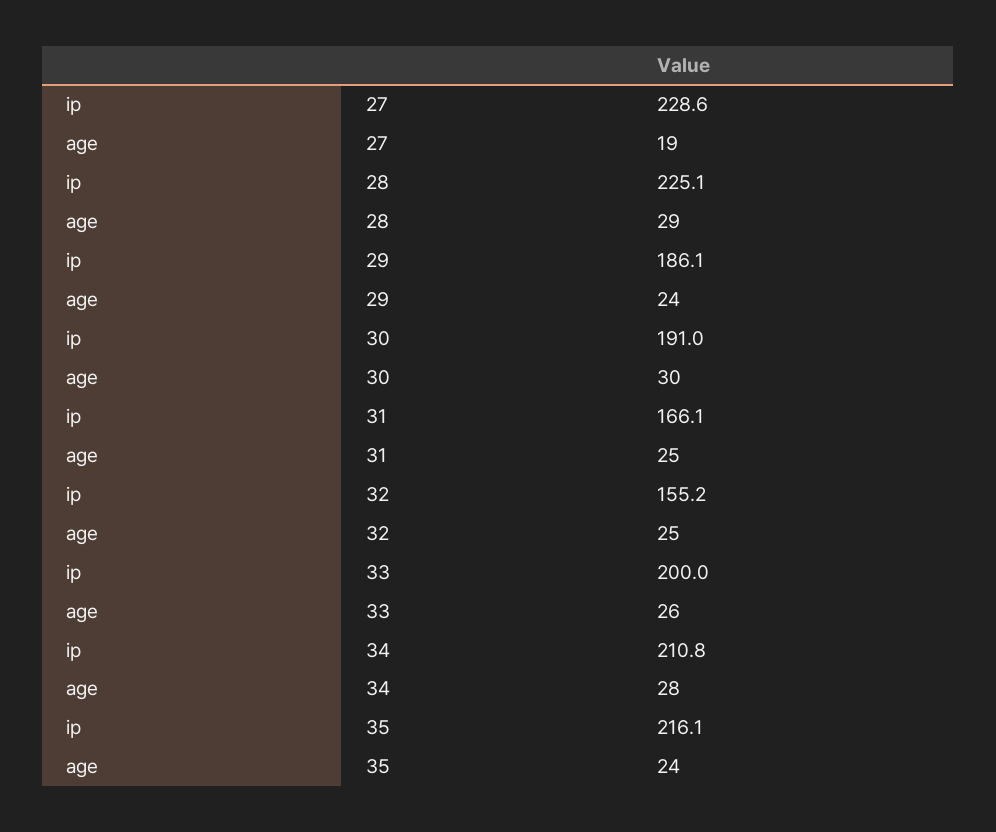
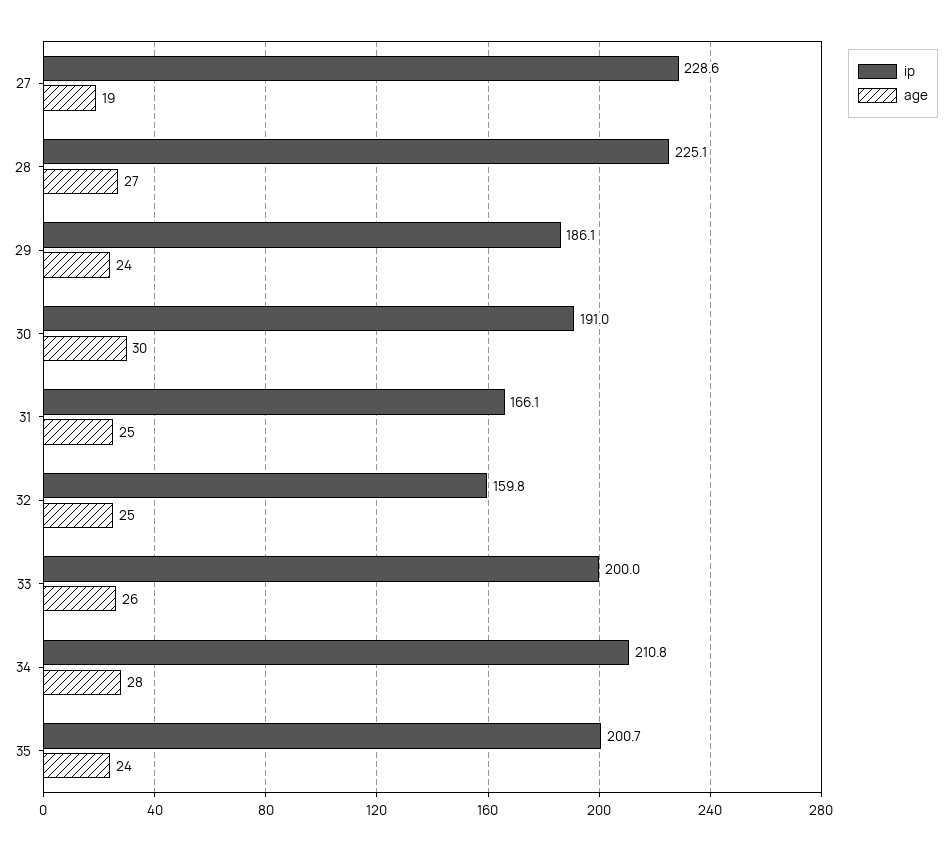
  {
    "ip": {
      "27": 228.6,
      "28": 225.1,
      "29": 186.1,
      "30": 191,
      "31": 166.1,
-     "32": 155.2,
+     "32": 159.8,
      "33": 200,
      "34": 210.8,
-     "35": 216.1
+     "35": 200.7
    },
    "age": {
      "27": 19,
-     "28": 29,
+     "28": 27,
      "29": 24,
      "30": 30,
      "31": 25,
      "32": 25,
      "33": 26,
      "34": 28,
      "35": 24
    }
  }

